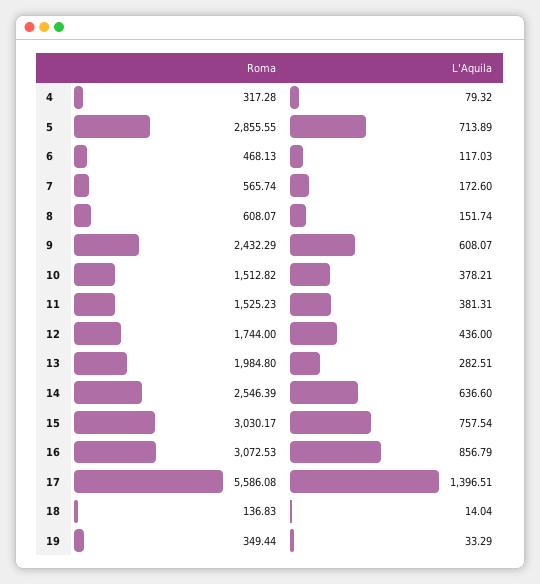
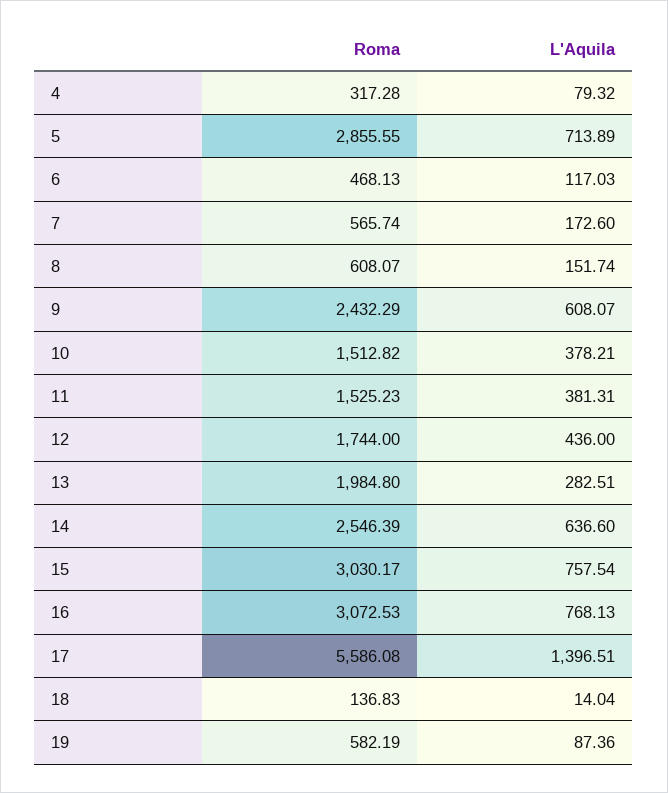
  {
    "Roma": {
      "4": 317.28,
      "5": 2855.55,
      "6": 468.13,
      "7": 565.74,
      "8": 608.07,
      "9": 2432.29,
      "10": 1512.82,
      "11": 1525.23,
      "12": 1744,
      "13": 1984.8,
      "14": 2546.39,
      "15": 3030.17,
      "16": 3072.53,
      "17": 5586.08,
      "18": 136.83,
-     "19": 349.44
+     "19": 582.19
    },
    "L'Aquila": {
      "4": 79.32,
      "5": 713.89,
      "6": 117.03,
      "7": 172.6,
      "8": 151.74,
      "9": 608.07,
      "10": 378.21,
      "11": 381.31,
      "12": 436,
      "13": 282.51,
      "14": 636.6,
      "15": 757.54,
-     "16": 856.79,
+     "16": 768.13,
      "17": 1396.51,
      "18": 14.04,
-     "19": 33.29
+     "19": 87.36
    }
  }

